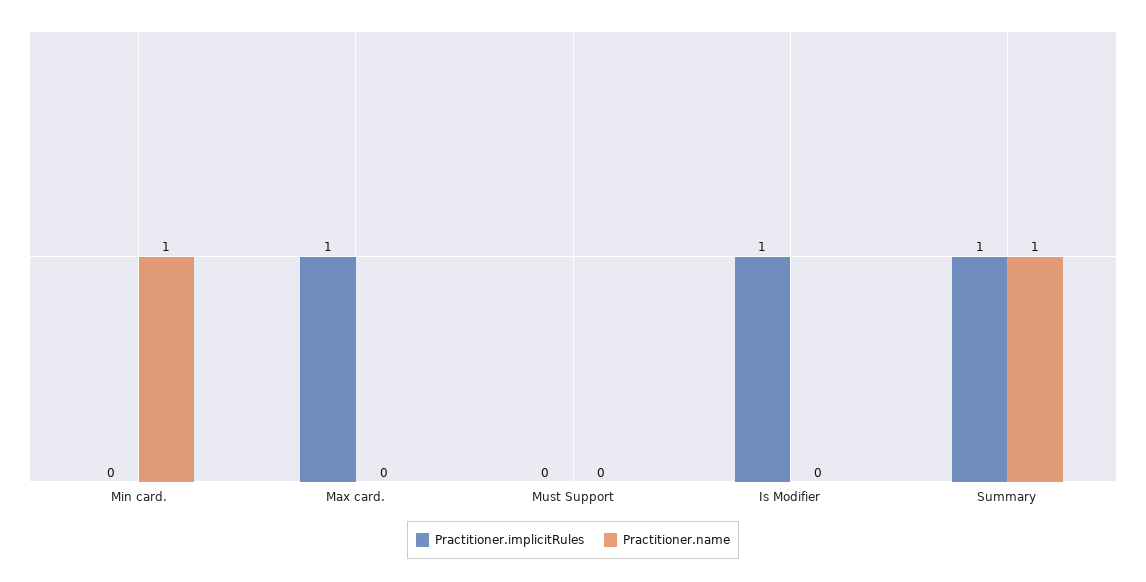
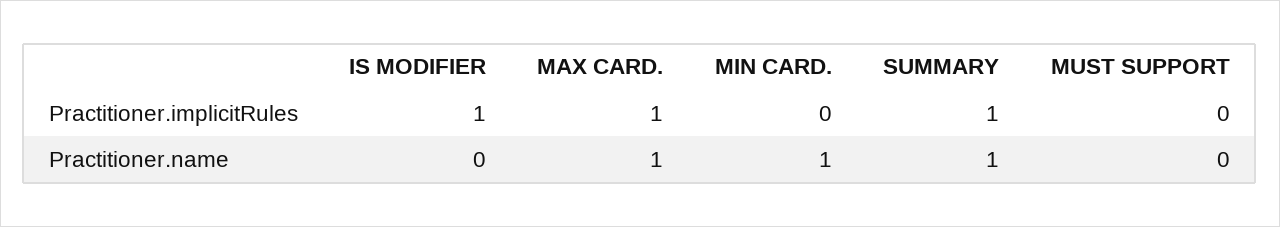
  {
    "Practitioner.implicitRules": {
      "Min card.": 0,
      "Max card.": 1,
      "Must Support": 0,
      "Is Modifier": 1,
      "Summary": 1
    },
    "Practitioner.name": {
      "Min card.": 1,
-     "Max card.": 0,
+     "Max card.": 1,
      "Must Support": 0,
      "Is Modifier": 0,
      "Summary": 1
    }
  }

